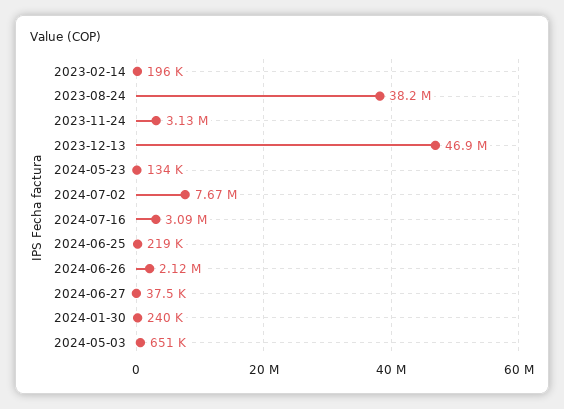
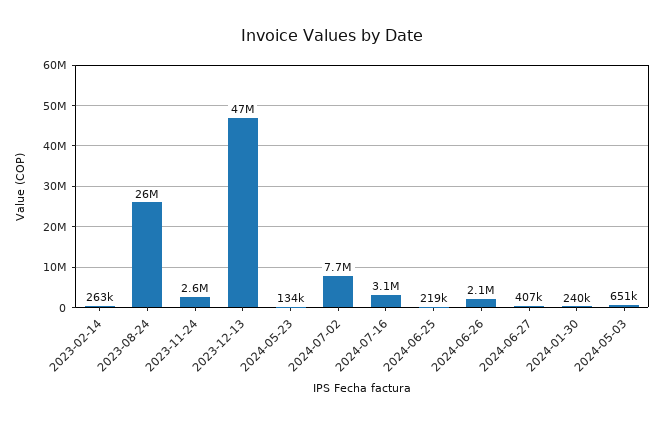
  {
-   "2023-02-14": 196000,
+   "2023-02-14": 263000,
-   "2023-08-24": 38200000,
+   "2023-08-24": 26000000,
-   "2023-11-24": 3130000,
+   "2023-11-24": 2600000,
    "2023-12-13": 46900000,
    "2024-05-23": 134000,
    "2024-07-02": 7670000,
    "2024-07-16": 3090000,
    "2024-06-25": 219000,
    "2024-06-26": 2120000,
-   "2024-06-27": 37500,
+   "2024-06-27": 407000,
    "2024-01-30": 240000,
    "2024-05-03": 651000
  }

